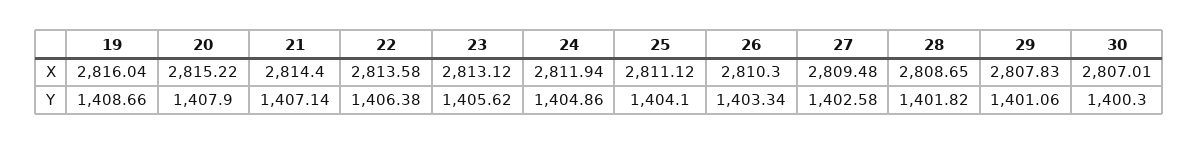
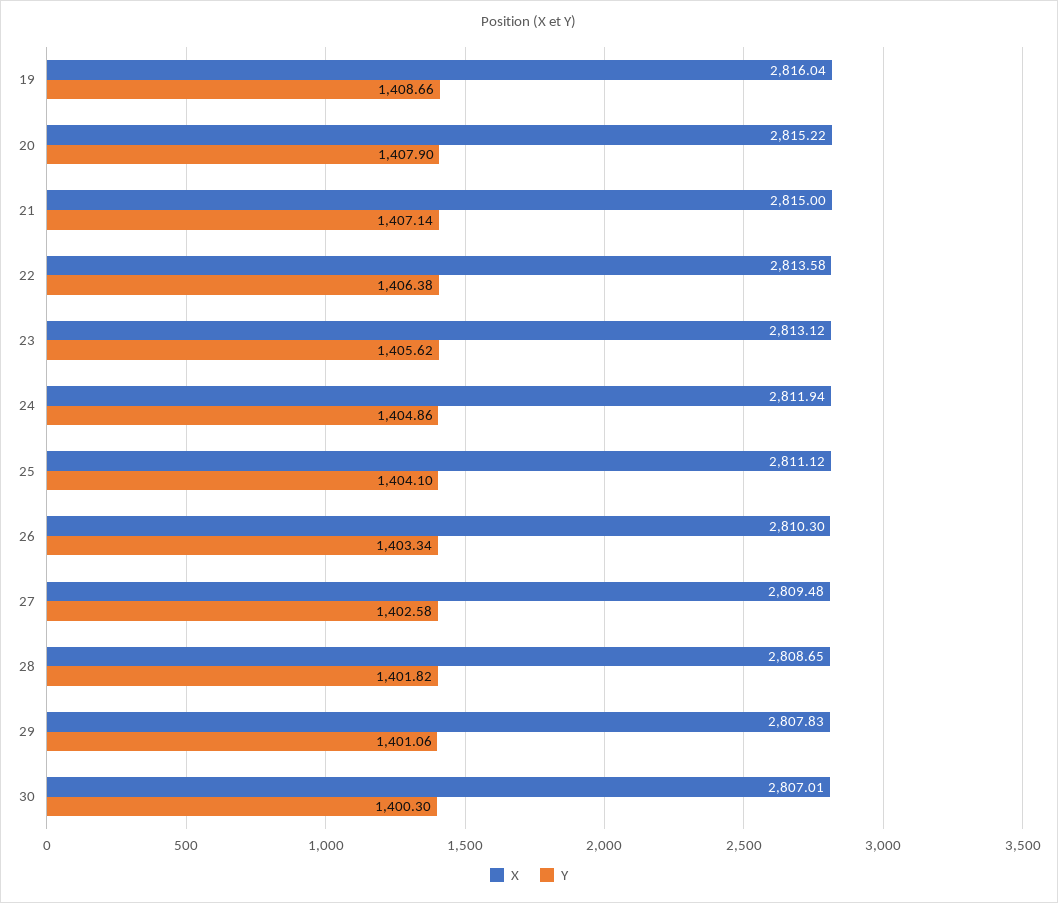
  {
    "X": {
      "19": 2816.04,
      "20": 2815.22,
-     "21": 2814.4,
+     "21": 2815,
      "22": 2813.58,
      "23": 2813.12,
      "24": 2811.94,
      "25": 2811.12,
      "26": 2810.3,
      "27": 2809.48,
      "28": 2808.65,
      "29": 2807.83,
      "30": 2807.01
    },
    "Y": {
      "19": 1408.66,
      "20": 1407.9,
      "21": 1407.14,
      "22": 1406.38,
      "23": 1405.62,
      "24": 1404.86,
      "25": 1404.1,
      "26": 1403.34,
      "27": 1402.58,
      "28": 1401.82,
      "29": 1401.06,
      "30": 1400.3
    }
  }

